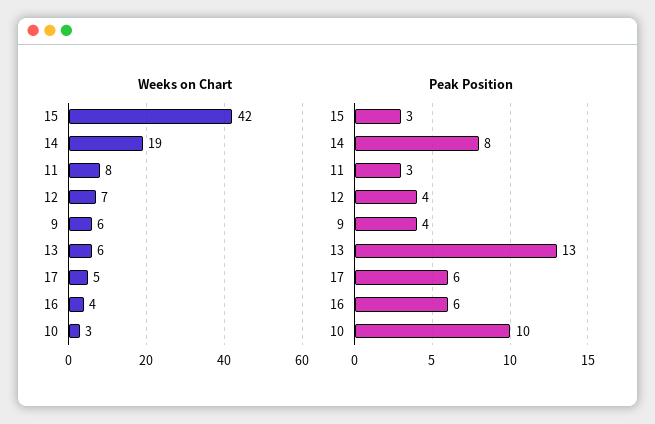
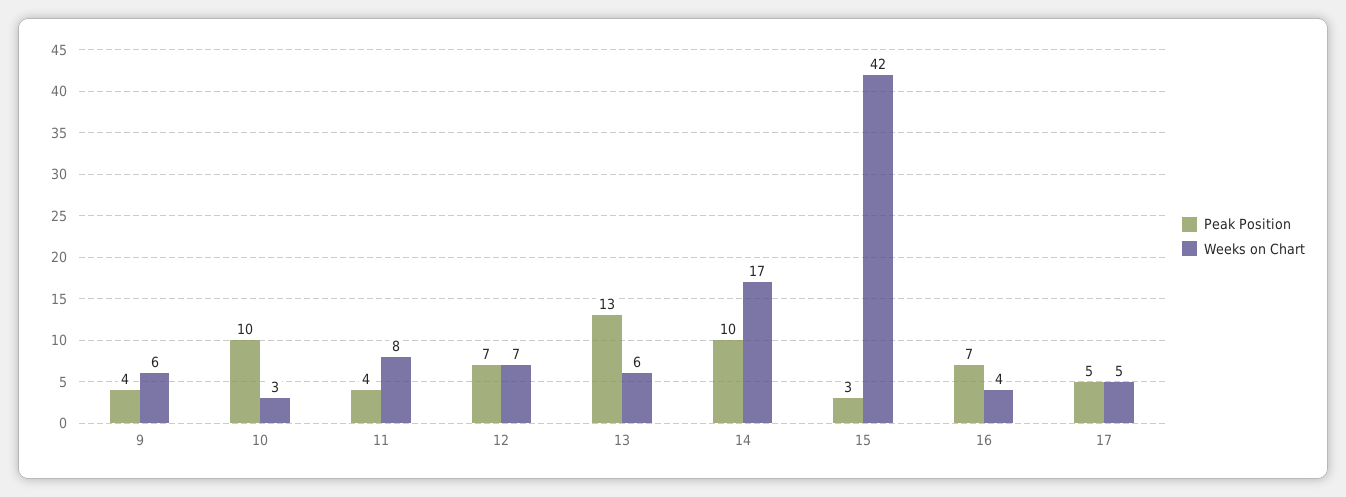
  {
    "Weeks on Chart": {
      "15": 42,
-     "14": 19,
+     "14": 17,
      "11": 8,
      "12": 7,
      "9": 6,
      "13": 6,
      "17": 5,
      "16": 4,
      "10": 3
    },
    "Peak Position": {
      "15": 3,
-     "14": 8,
+     "14": 10,
-     "11": 3,
+     "11": 4,
-     "12": 4,
+     "12": 7,
      "9": 4,
      "13": 13,
-     "17": 6,
+     "17": 5,
-     "16": 6,
+     "16": 7,
      "10": 10
    }
  }

